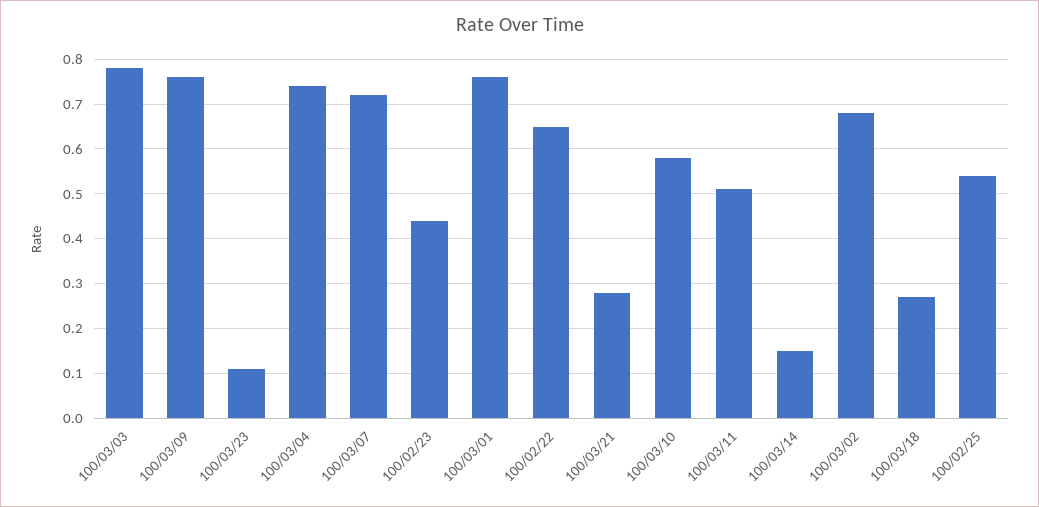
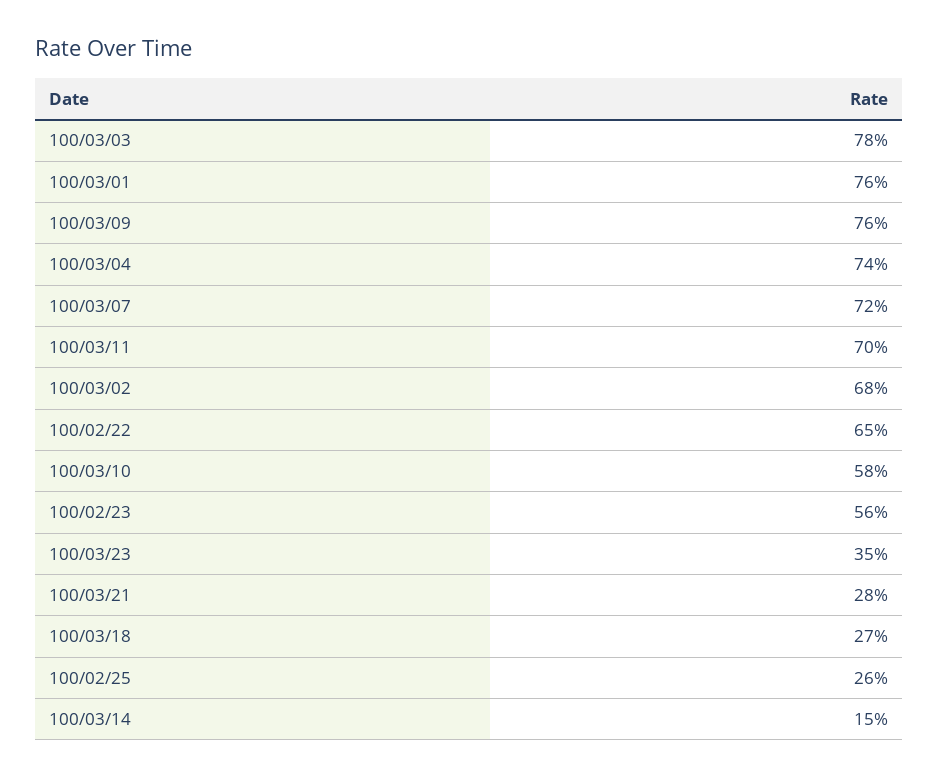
  {
    "100/03/03": 0.78,
    "100/03/09": 0.76,
-   "100/03/23": 0.1,
+   "100/03/23": 0.35,
    "100/03/04": 0.74,
    "100/03/07": 0.72,
-   "100/02/23": 0.45,
+   "100/02/23": 0.56,
    "100/03/01": 0.76,
    "100/02/22": 0.65,
    "100/03/21": 0.28,
    "100/03/10": 0.58,
-   "100/03/11": 0.5,
+   "100/03/11": 0.7,
    "100/03/14": 0.15,
    "100/03/02": 0.68,
    "100/03/18": 0.27,
-   "100/02/25": 0.55
+   "100/02/25": 0.26
  }

